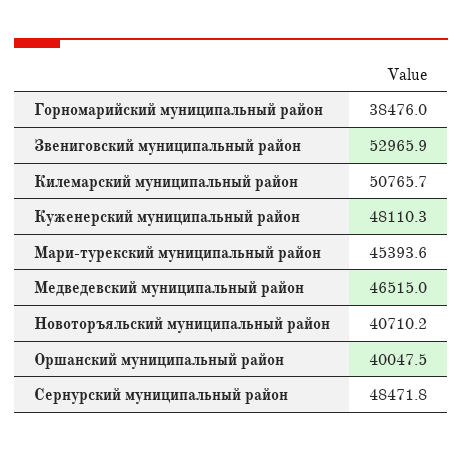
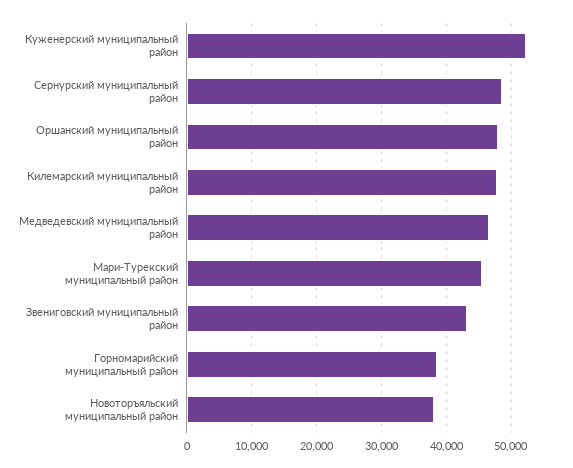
  {
    "Горномарийский муниципальный район": 38476,
-   "Звениговский муниципальный район": 52965.9,
+   "Звениговский муниципальный район": 43000,
-   "Килемарский муниципальный район": 50765.7,
+   "Килемарский муниципальный район": 48000,
-   "Куженерский муниципальный район": 48110.3,
+   "Куженерский муниципальный район": 52000,
    "Мари-турекский муниципальный район": 45393.6,
    "Медведевский муниципальный район": 46515,
-   "Новоторъяльский муниципальный район": 40710.2,
+   "Новоторъяльский муниципальный район": 38000,
-   "Оршанский муниципальный район": 40047.5,
+   "Оршанский муниципальный район": 48000,
    "Сернурский муниципальный район": 48471.8
  }

